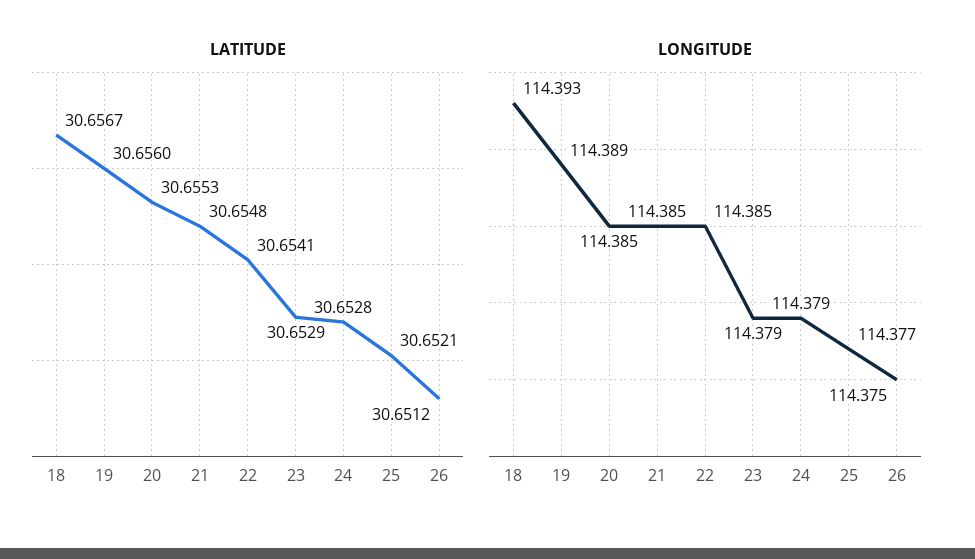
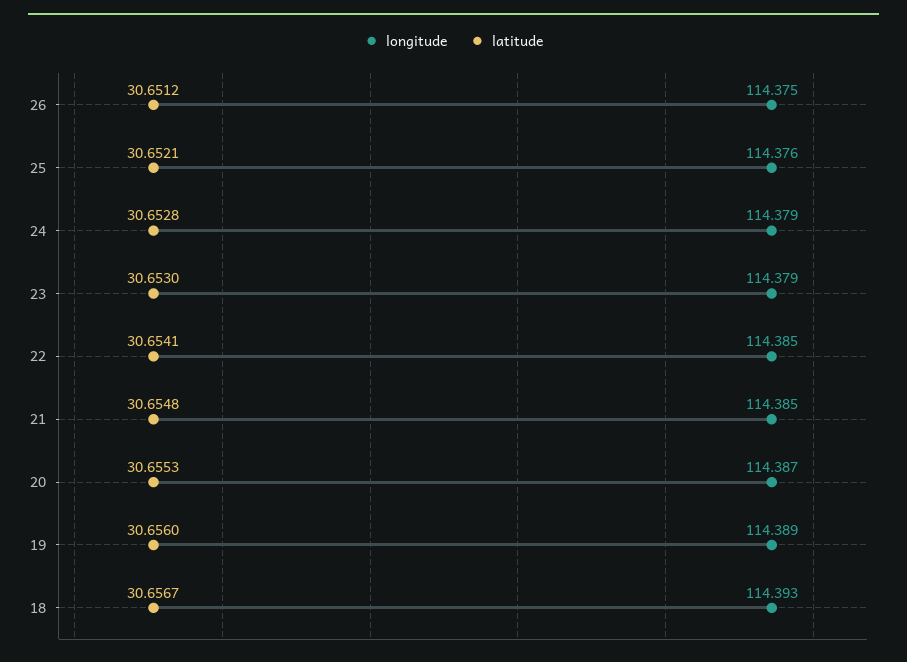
  {
    "LATITUDE": {
      "18": 30.6567,
      "19": 30.656,
      "20": 30.6553,
      "21": 30.6548,
      "22": 30.6541,
-     "23": 30.6529,
+     "23": 30.653,
      "24": 30.6528,
      "25": 30.6521,
      "26": 30.6512
    },
    "LONGITUDE": {
      "18": 114.393,
      "19": 114.389,
-     "20": 114.385,
+     "20": 114.387,
      "21": 114.385,
      "22": 114.385,
      "23": 114.379,
      "24": 114.379,
-     "25": 114.377,
+     "25": 114.376,
      "26": 114.375
    }
  }

